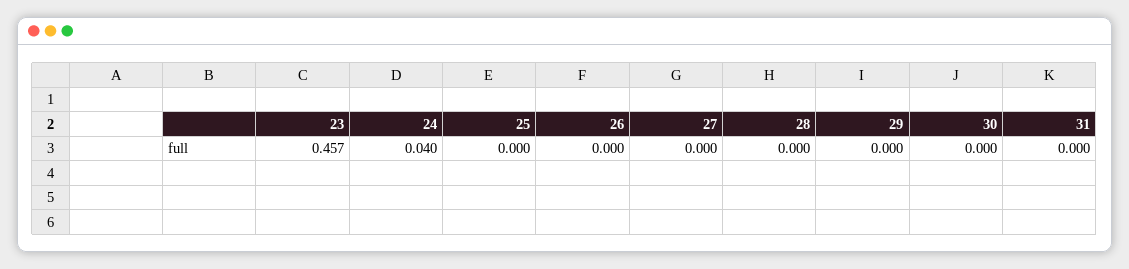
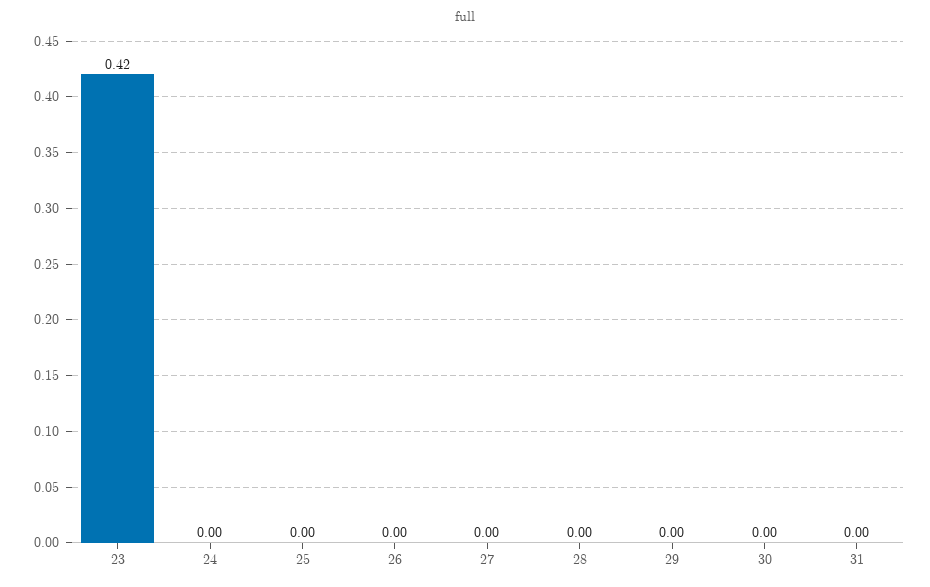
  {
-   "23": 0.457,
+   "23": 0.42,
-   "24": 0.04,
+   "24": 0,
    "25": 0,
    "26": 0,
    "27": 0,
    "28": 0,
    "29": 0,
    "30": 0,
    "31": 0
  }

